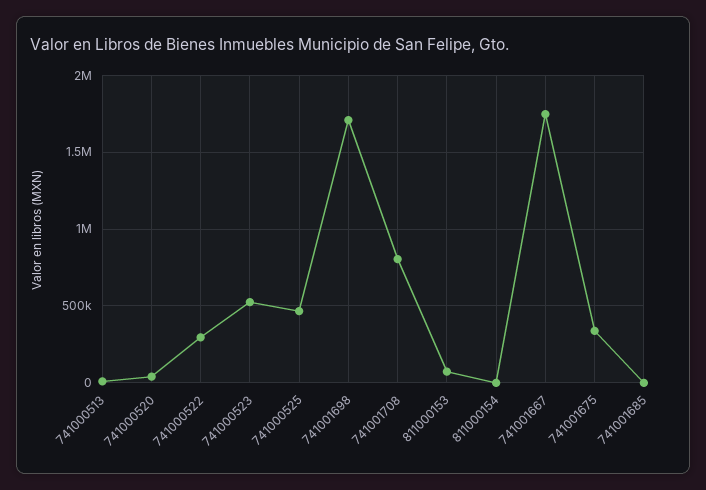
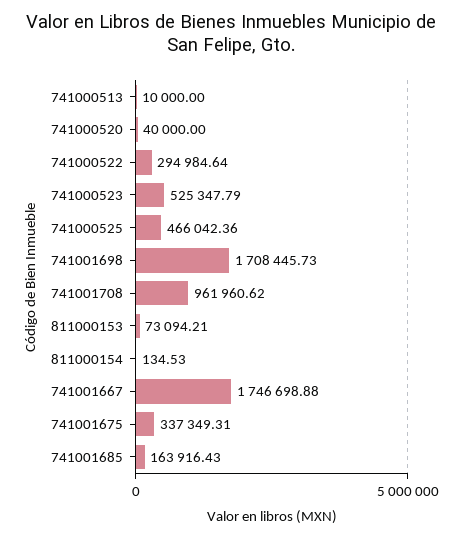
  {
    "741000513": 10000,
    "741000520": 40000,
    "741000522": 294984.64,
    "741000523": 525347.79,
    "741000525": 466042.36,
    "741001698": 1708445.73,
-   "741001708": 800000,
+   "741001708": 961960.62,
    "811000153": 73094.21,
    "811000154": 134.53,
    "741001667": 1746698.88,
    "741001675": 337349.31,
-   "741001685": 0
+   "741001685": 163916.43
  }

